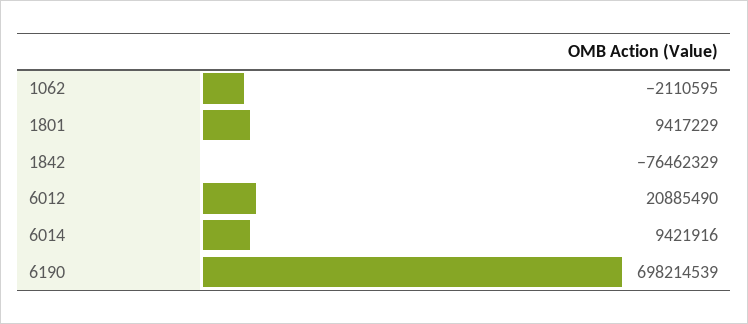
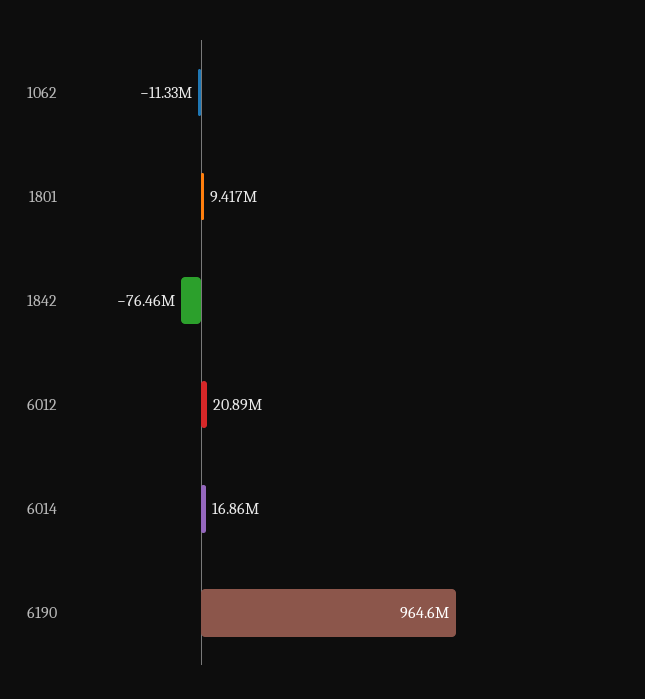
  {
-   "1062": -2110595,
+   "1062": -11330000,
    "1801": 9417229,
    "1842": -76462329,
    "6012": 20885490,
-   "6014": 9421916,
+   "6014": 16860000,
-   "6190": 698214539
+   "6190": 964600000
  }

